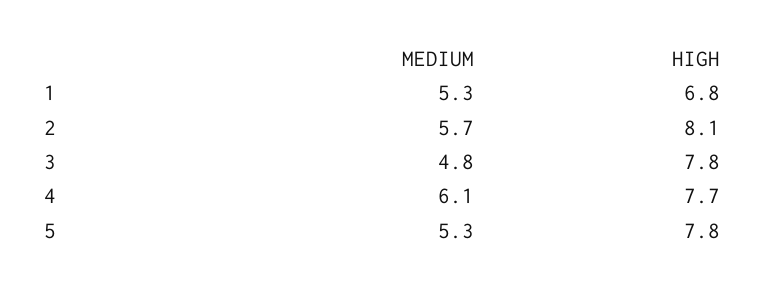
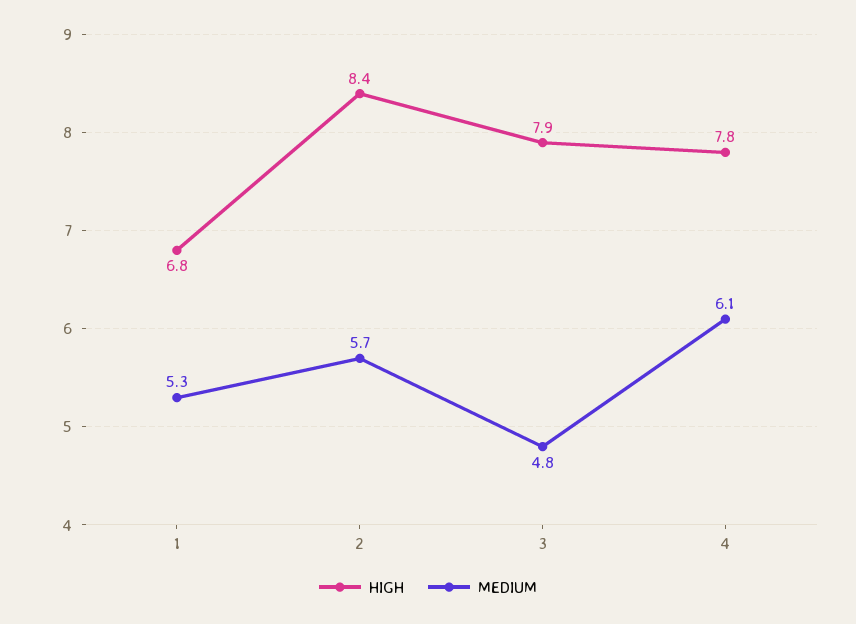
  {
    "MEDIUM": {
      "1": 5.3,
      "2": 5.7,
      "3": 4.8,
-     "4": 6.1,
+     "4": 6.1
-     "5": 5.3
    },
    "HIGH": {
      "1": 6.8,
-     "2": 8.1,
+     "2": 8.4,
-     "3": 7.8,
+     "3": 7.9,
-     "4": 7.7,
+     "4": 7.8
-     "5": 7.8
    }
  }

